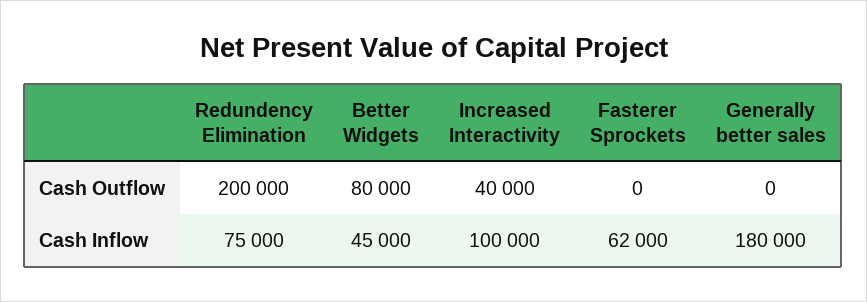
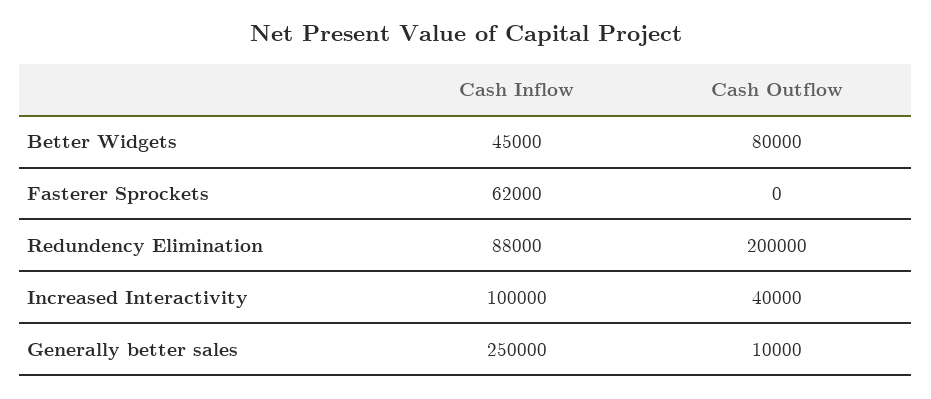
  {
    "Redundency Elimination": {
      "Cash Outflow": 200000,
-     "Cash Inflow": 75000
+     "Cash Inflow": 88000
    },
    "Better Widgets": {
      "Cash Outflow": 80000,
      "Cash Inflow": 45000
    },
    "Increased Interactivity": {
      "Cash Outflow": 40000,
      "Cash Inflow": 100000
    },
    "Fasterer Sprockets": {
      "Cash Outflow": 0,
      "Cash Inflow": 62000
    },
    "Generally better sales": {
-     "Cash Outflow": 0,
+     "Cash Outflow": 10000,
-     "Cash Inflow": 180000
+     "Cash Inflow": 250000
    }
  }

